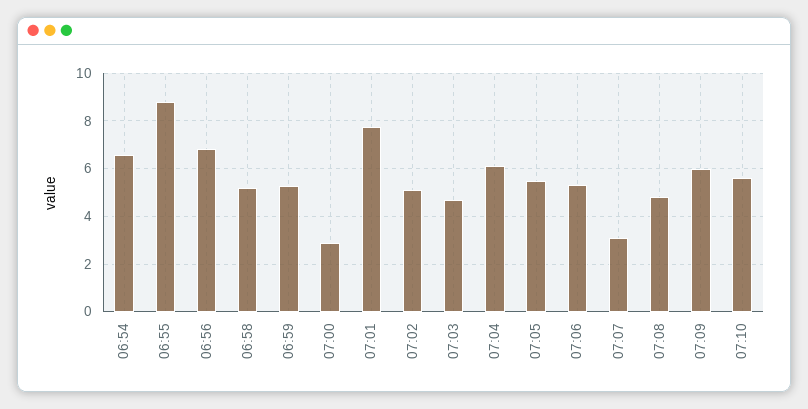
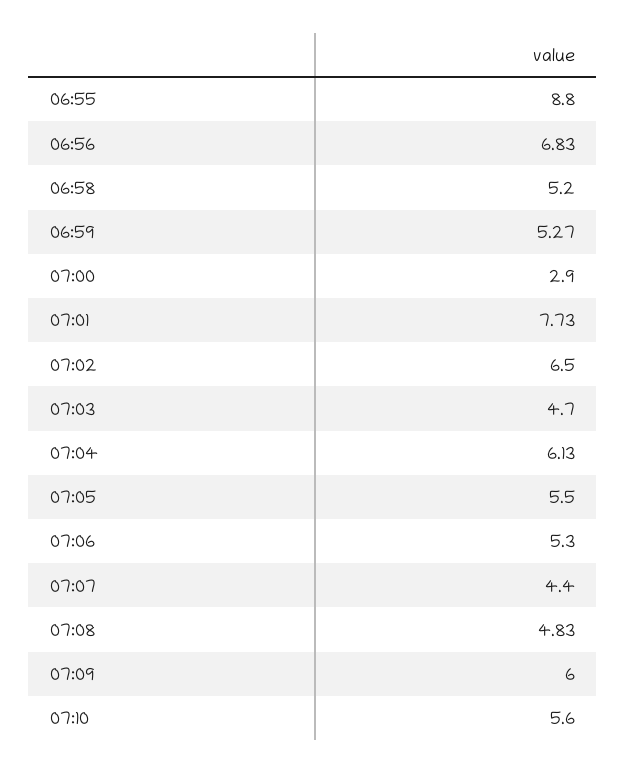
  {
-   "06:54": 6.5,
    "06:55": 8.8,
    "06:56": 6.83,
    "06:58": 5.2,
    "06:59": 5.27,
    "07:00": 2.9,
    "07:01": 7.73,
-   "07:02": 5,
+   "07:02": 6.5,
    "07:03": 4.7,
    "07:04": 6.13,
    "07:05": 5.5,
    "07:06": 5.3,
-   "07:07": 3,
+   "07:07": 4.4,
    "07:08": 4.83,
    "07:09": 6,
    "07:10": 5.6
  }

